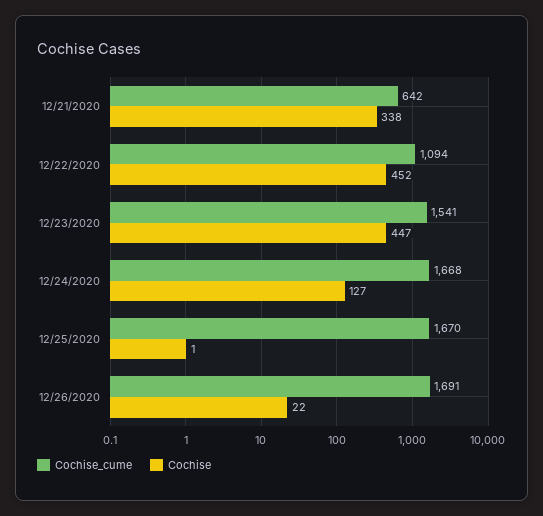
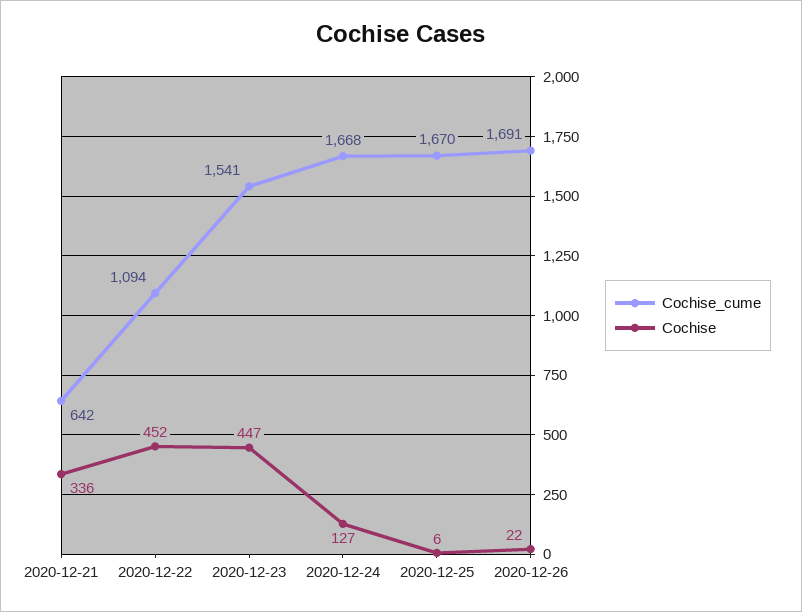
  {
    "Cochise_cume": {
      "12/21/2020": 642,
      "12/22/2020": 1094,
      "12/23/2020": 1541,
      "12/24/2020": 1668,
      "12/25/2020": 1670,
      "12/26/2020": 1691
    },
    "Cochise": {
-     "12/21/2020": 338,
+     "12/21/2020": 336,
      "12/22/2020": 452,
      "12/23/2020": 447,
      "12/24/2020": 127,
-     "12/25/2020": 1,
+     "12/25/2020": 6,
      "12/26/2020": 22
    }
  }

